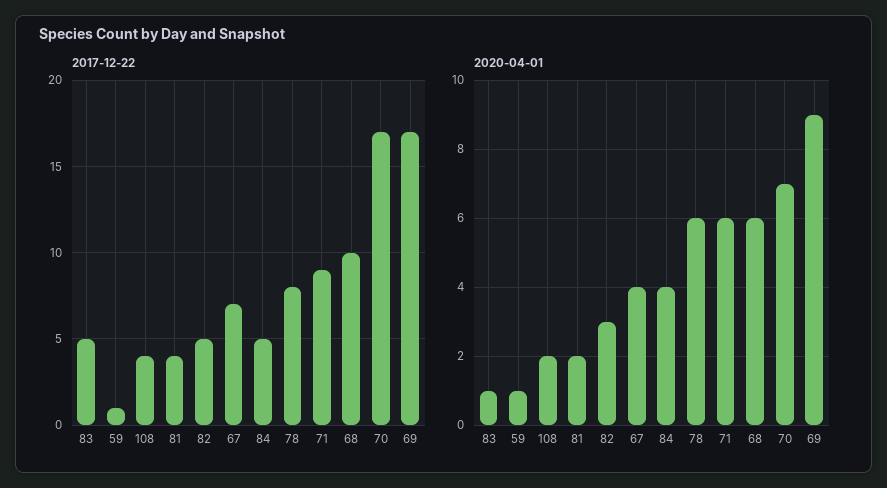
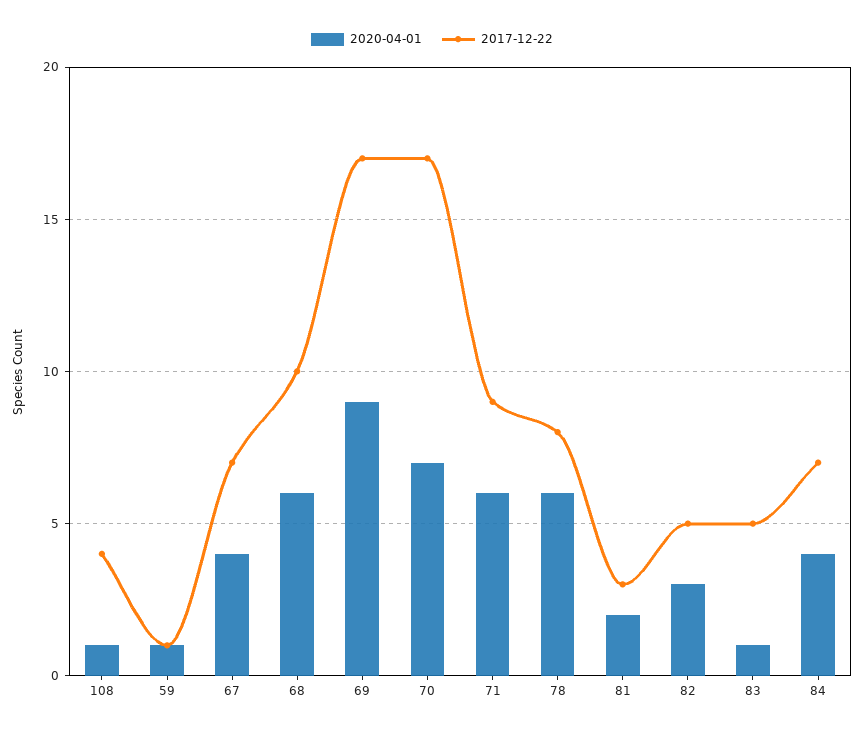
  {
    "2017-12-22": {
      "83": 5,
      "59": 1,
      "108": 4,
-     "81": 4,
+     "81": 3,
      "82": 5,
      "67": 7,
-     "84": 5,
+     "84": 7,
      "78": 8,
      "71": 9,
      "68": 10,
      "70": 17,
      "69": 17
    },
    "2020-04-01": {
      "83": 1,
      "59": 1,
-     "108": 2,
+     "108": 1,
      "81": 2,
      "82": 3,
      "67": 4,
      "84": 4,
      "78": 6,
      "71": 6,
      "68": 6,
      "70": 7,
      "69": 9
    }
  }

